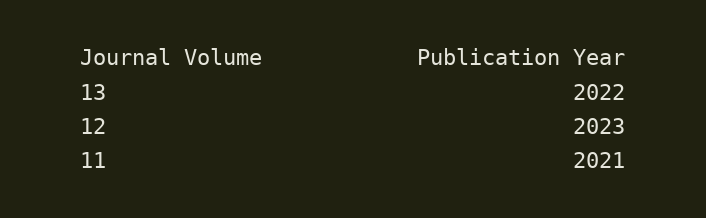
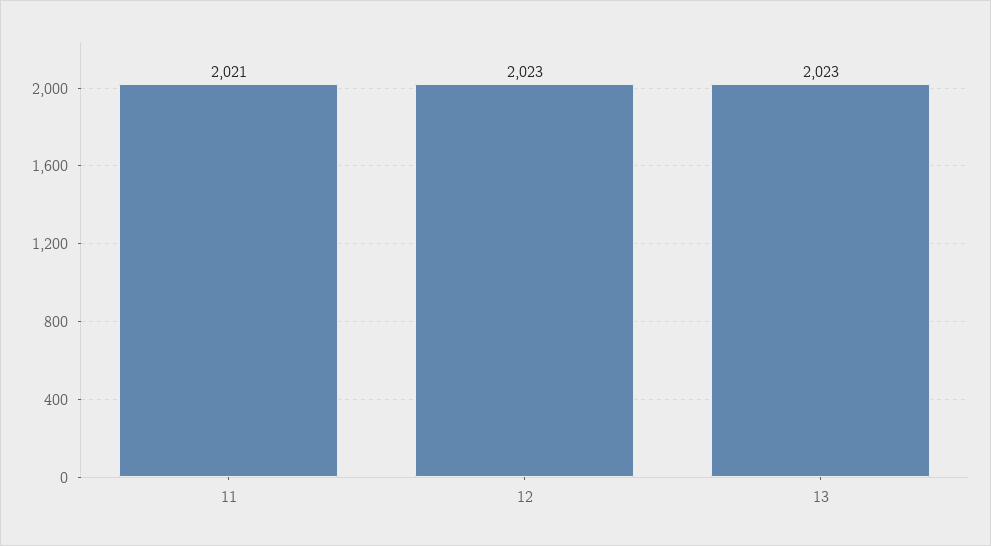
  {
-   "13": 2022,
+   "13": 2023,
    "12": 2023,
    "11": 2021
  }

